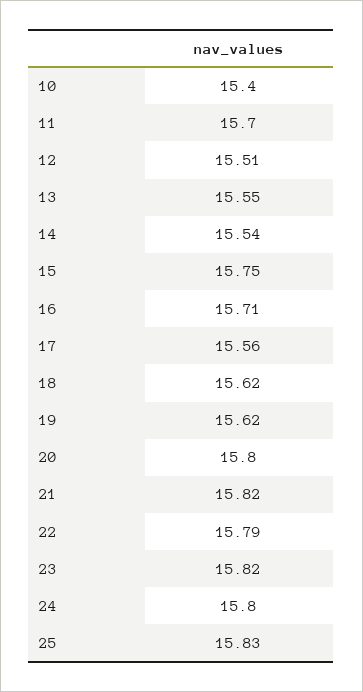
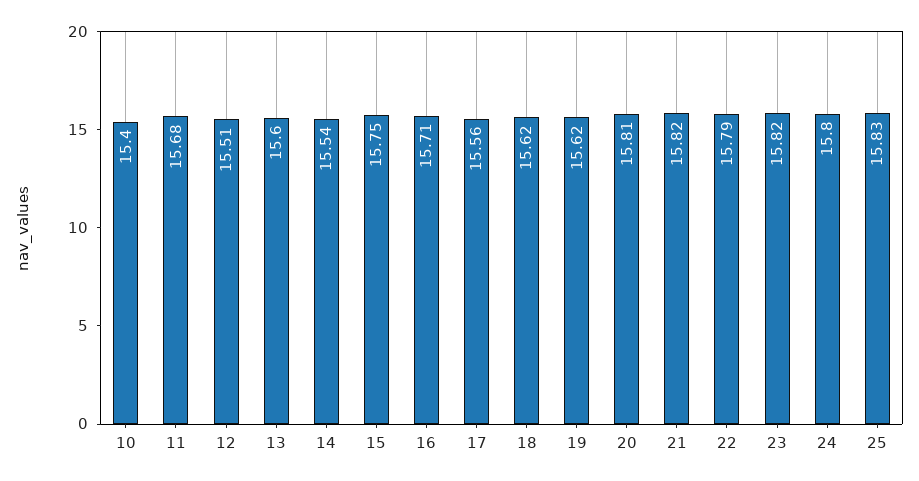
  {
    "10": 15.4,
-   "11": 15.7,
+   "11": 15.68,
    "12": 15.51,
-   "13": 15.55,
+   "13": 15.6,
    "14": 15.54,
    "15": 15.75,
    "16": 15.71,
    "17": 15.56,
    "18": 15.62,
    "19": 15.62,
-   "20": 15.8,
+   "20": 15.81,
    "21": 15.82,
    "22": 15.79,
    "23": 15.82,
    "24": 15.8,
    "25": 15.83
  }

